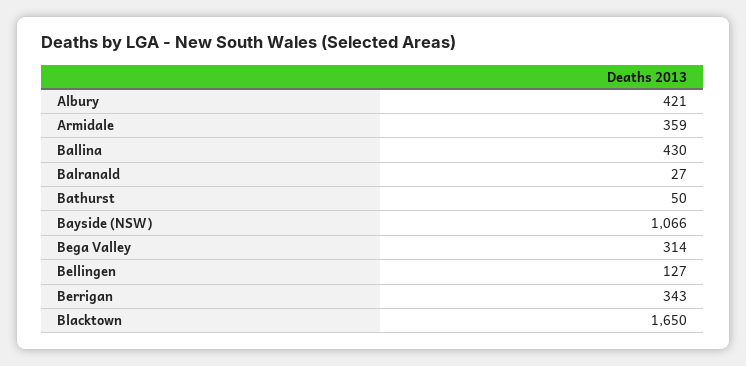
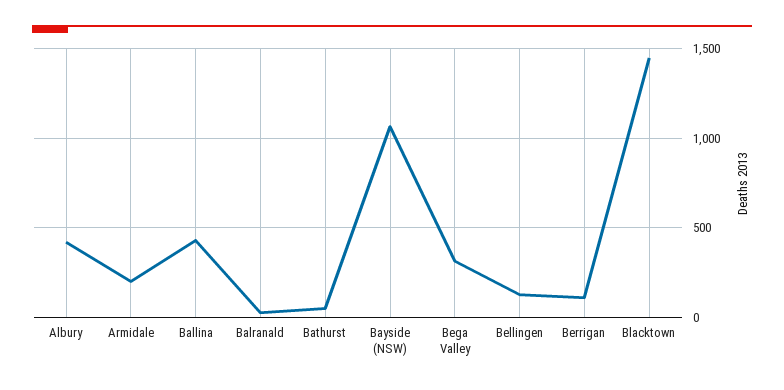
  {
    "Albury": 421,
-   "Armidale": 359,
+   "Armidale": 200,
    "Ballina": 430,
    "Balranald": 27,
    "Bathurst": 50,
    "Bayside (NSW)": 1066,
    "Bega Valley": 314,
    "Bellingen": 127,
-   "Berrigan": 343,
+   "Berrigan": 100,
-   "Blacktown": 1650
+   "Blacktown": 1450
  }

